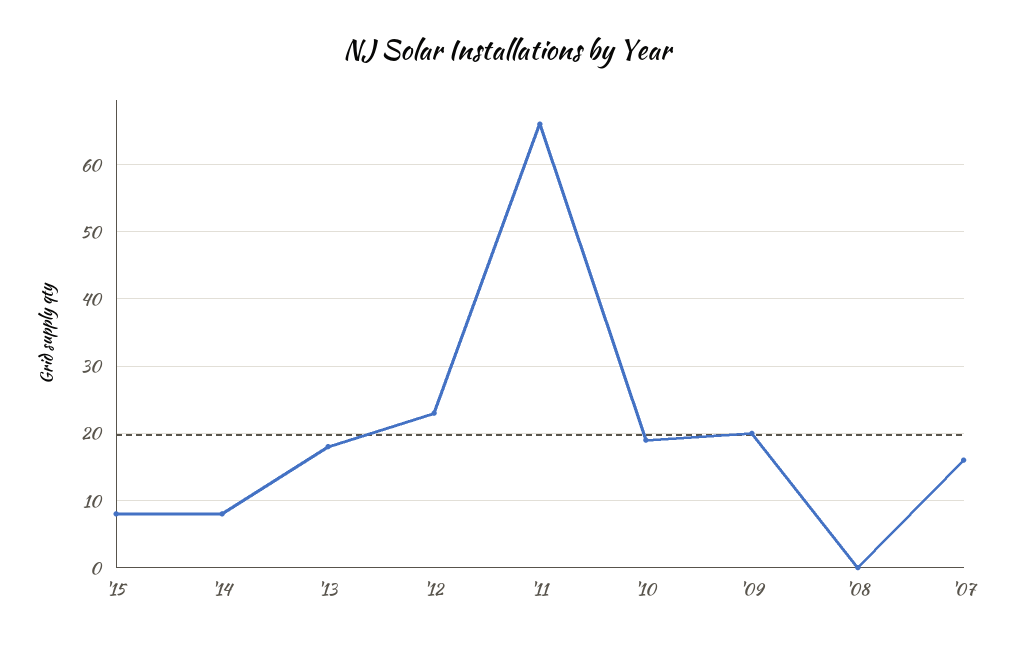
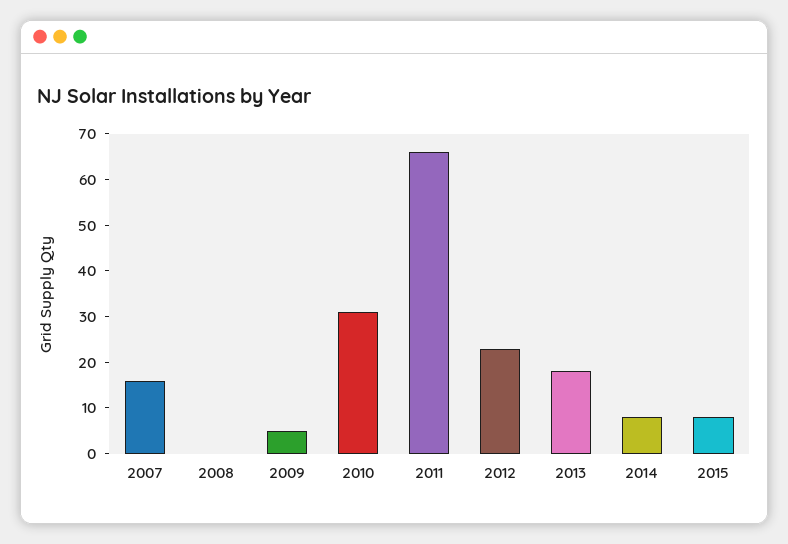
  {
    "'15": 8,
    "'14": 8,
    "'13": 18,
    "'12": 23,
    "'11": 66,
-   "'10": 19,
+   "'10": 30,
-   "'09": 20,
+   "'09": 5,
    "'08": 0,
    "'07": 16
  }

